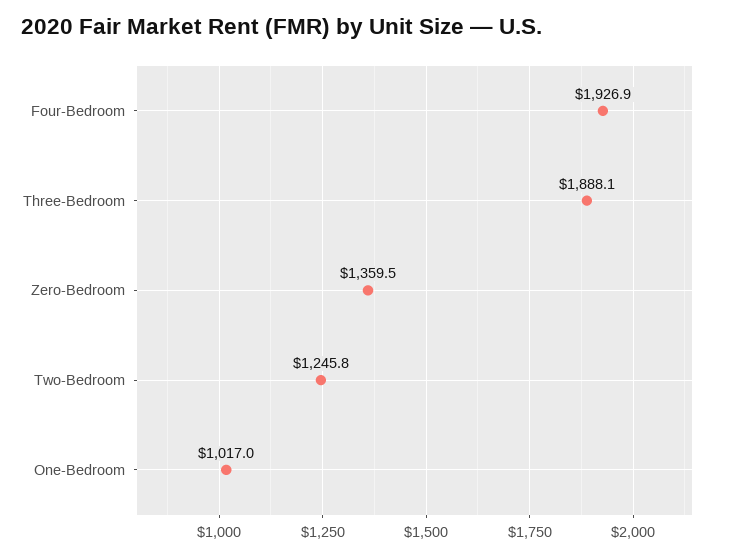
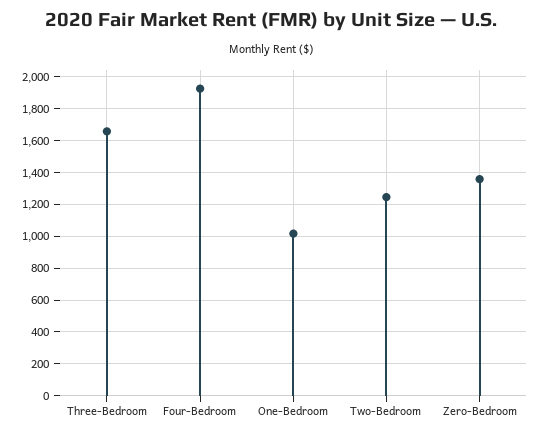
  {
    "Four-Bedroom": 1926.9,
-   "Three-Bedroom": 1888.1,
+   "Three-Bedroom": 1650,
    "Zero-Bedroom": 1359.5,
    "Two-Bedroom": 1245.8,
    "One-Bedroom": 1017
  }

